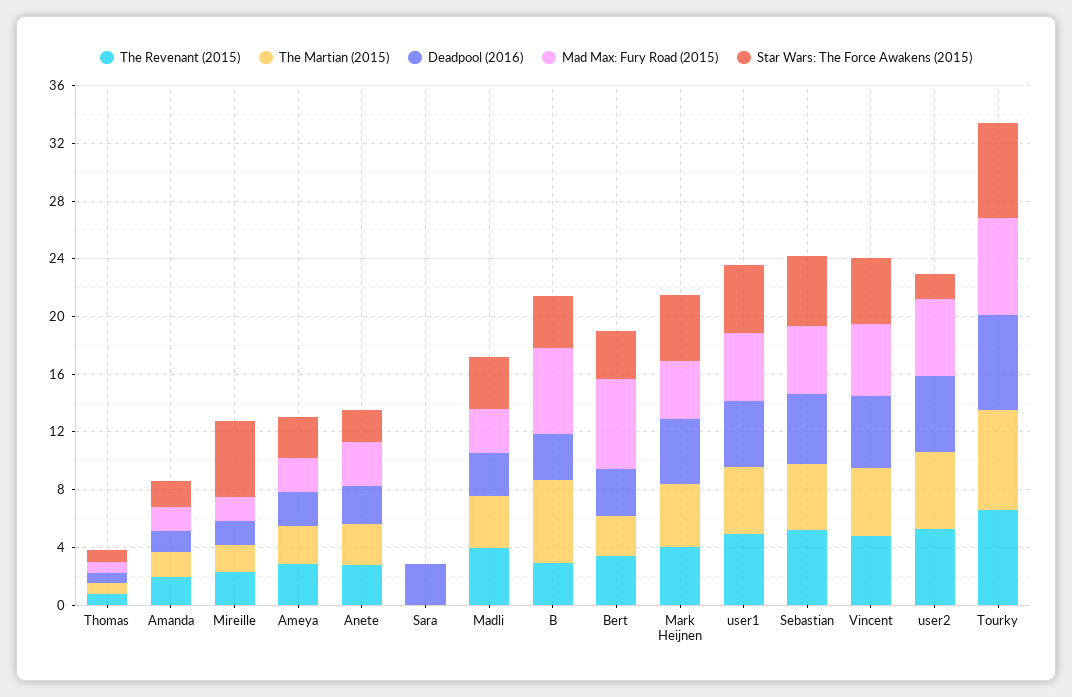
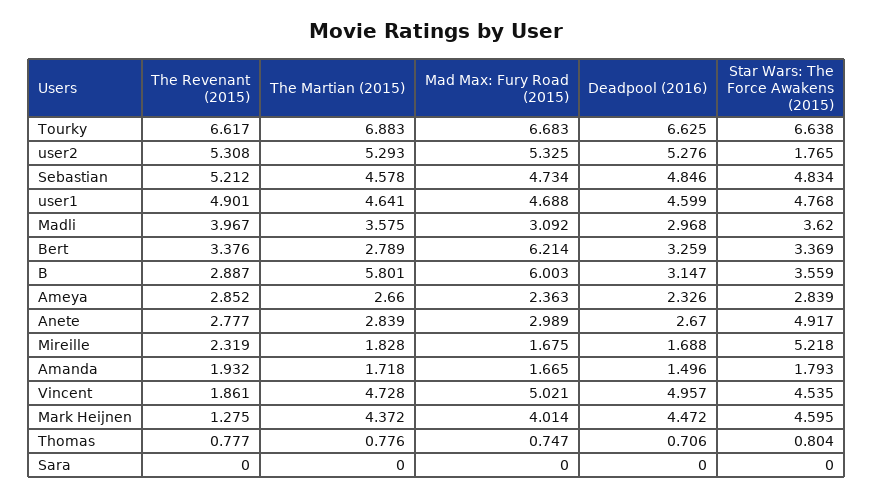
  {
    "The Revenant (2015)": {
      "Thomas": 0.777,
      "Amanda": 1.932,
      "Mireille": 2.319,
      "Ameya": 2.852,
      "Anete": 2.777,
      "Sara": 0,
      "Madli": 3.967,
      "B": 2.887,
      "Bert": 3.376,
-     "Mark Heijnen": 4,
+     "Mark Heijnen": 1.275,
      "user1": 4.901,
      "Sebastian": 5.212,
-     "Vincent": 5,
+     "Vincent": 1.861,
      "user2": 5.308,
      "Tourky": 6.617
    },
    "The Martian (2015)": {
      "Thomas": 0.776,
      "Amanda": 1.718,
      "Mireille": 1.828,
      "Ameya": 2.66,
      "Anete": 2.839,
      "Sara": 0,
      "Madli": 3.575,
      "B": 5.801,
      "Bert": 2.789,
      "Mark Heijnen": 4.372,
      "user1": 4.641,
      "Sebastian": 4.578,
      "Vincent": 4.728,
      "user2": 5.293,
      "Tourky": 6.883
    },
    "Deadpool (2016)": {
      "Thomas": 0.706,
      "Amanda": 1.496,
      "Mireille": 1.688,
      "Ameya": 2.326,
      "Anete": 2.67,
-     "Sara": 3,
+     "Sara": 0,
      "Madli": 2.968,
      "B": 3.147,
      "Bert": 3.259,
      "Mark Heijnen": 4.472,
      "user1": 4.599,
      "Sebastian": 4.846,
      "Vincent": 4.957,
      "user2": 5.276,
      "Tourky": 6.625
    },
    "Mad Max: Fury Road (2015)": {
      "Thomas": 0.747,
      "Amanda": 1.665,
      "Mireille": 1.675,
      "Ameya": 2.363,
      "Anete": 2.989,
      "Sara": 0,
      "Madli": 3.092,
      "B": 6.003,
      "Bert": 6.214,
      "Mark Heijnen": 4.014,
      "user1": 4.688,
      "Sebastian": 4.734,
      "Vincent": 5.021,
      "user2": 5.325,
      "Tourky": 6.683
    },
    "Star Wars: The Force Awakens (2015)": {
      "Thomas": 0.804,
      "Amanda": 1.793,
      "Mireille": 5.218,
      "Ameya": 2.839,
-     "Anete": 2,
+     "Anete": 4.917,
      "Sara": 0,
      "Madli": 3.62,
      "B": 3.559,
      "Bert": 3.369,
      "Mark Heijnen": 4.595,
      "user1": 4.768,
      "Sebastian": 4.834,
      "Vincent": 4.535,
      "user2": 1.765,
      "Tourky": 6.638
    }
  }

